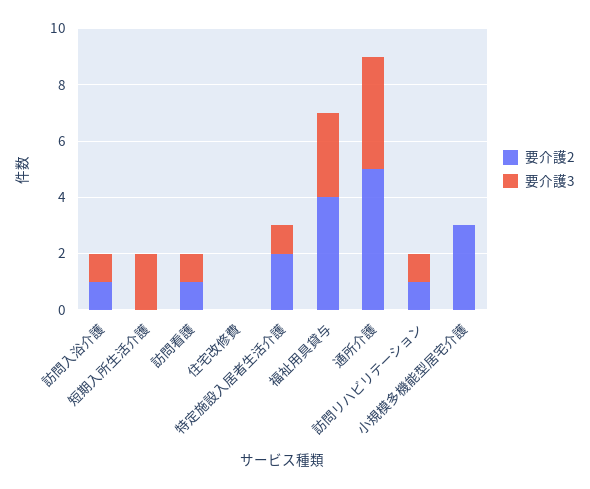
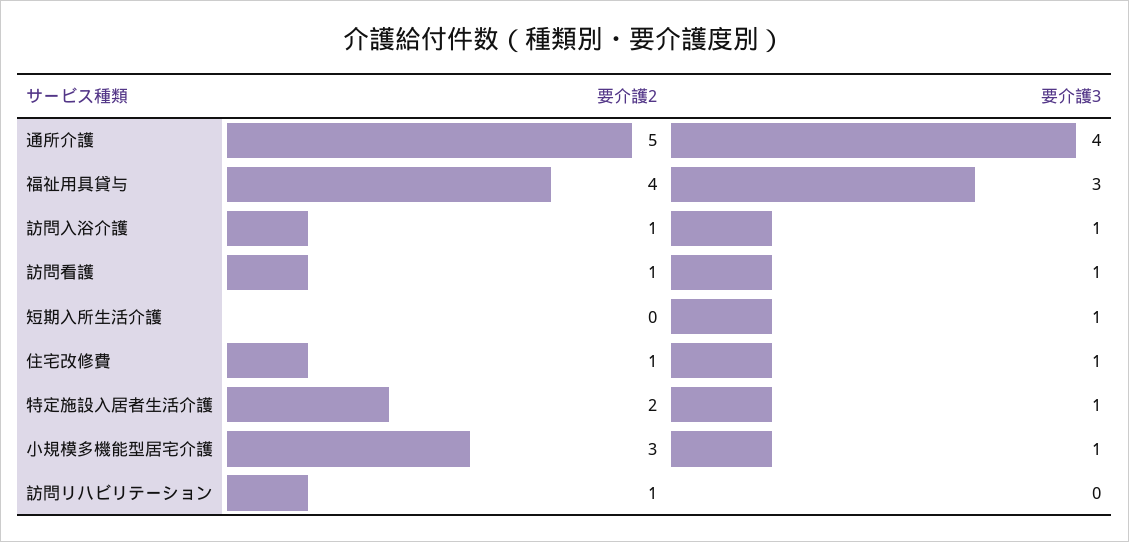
  {
    "要介護2": {
      "訪問入浴介護": 1,
      "短期入所生活介護": 0,
      "訪問看護": 1,
-     "住宅改修費": 0,
+     "住宅改修費": 1,
      "特定施設入居者生活介護": 2,
      "福祉用具貸与": 4,
      "通所介護": 5,
      "訪問リハビリテーション": 1,
      "小規模多機能型居宅介護": 3
    },
    "要介護3": {
      "訪問入浴介護": 1,
-     "短期入所生活介護": 2,
+     "短期入所生活介護": 1,
      "訪問看護": 1,
-     "住宅改修費": 0,
+     "住宅改修費": 1,
      "特定施設入居者生活介護": 1,
      "福祉用具貸与": 3,
      "通所介護": 4,
-     "訪問リハビリテーション": 1,
+     "訪問リハビリテーション": 0,
-     "小規模多機能型居宅介護": 0
+     "小規模多機能型居宅介護": 1
    }
  }

